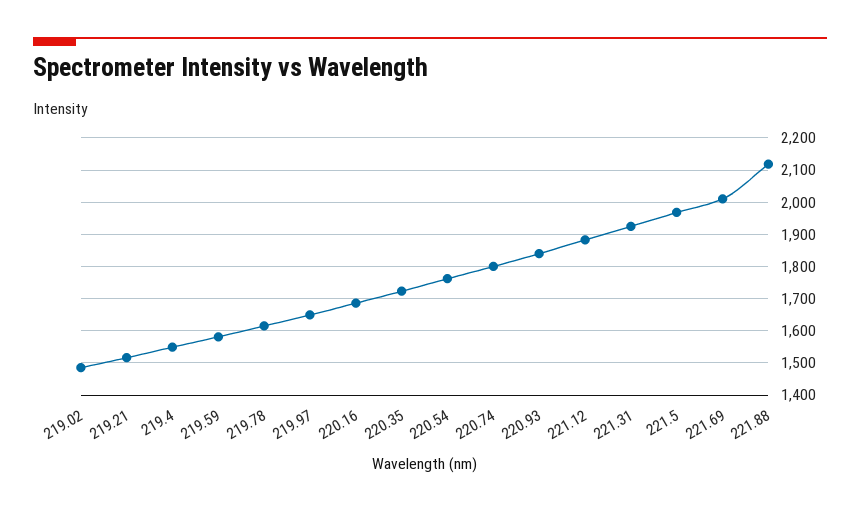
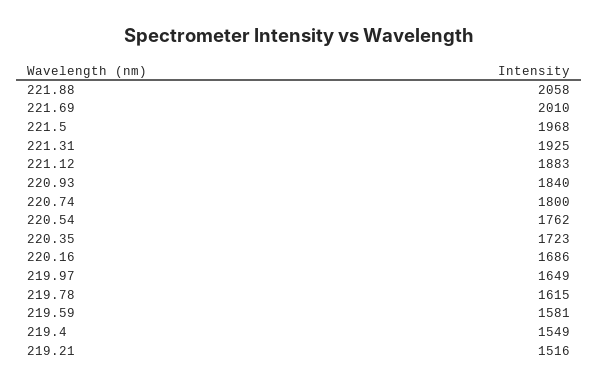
  {
-   "219.02": 1480,
    "219.21": 1516,
    "219.4": 1549,
    "219.59": 1581,
    "219.78": 1615,
    "219.97": 1649,
    "220.16": 1686,
    "220.35": 1723,
    "220.54": 1762,
    "220.74": 1800,
    "220.93": 1840,
    "221.12": 1883,
    "221.31": 1925,
    "221.5": 1968,
    "221.69": 2010,
-   "221.88": 2120
+   "221.88": 2058
  }

